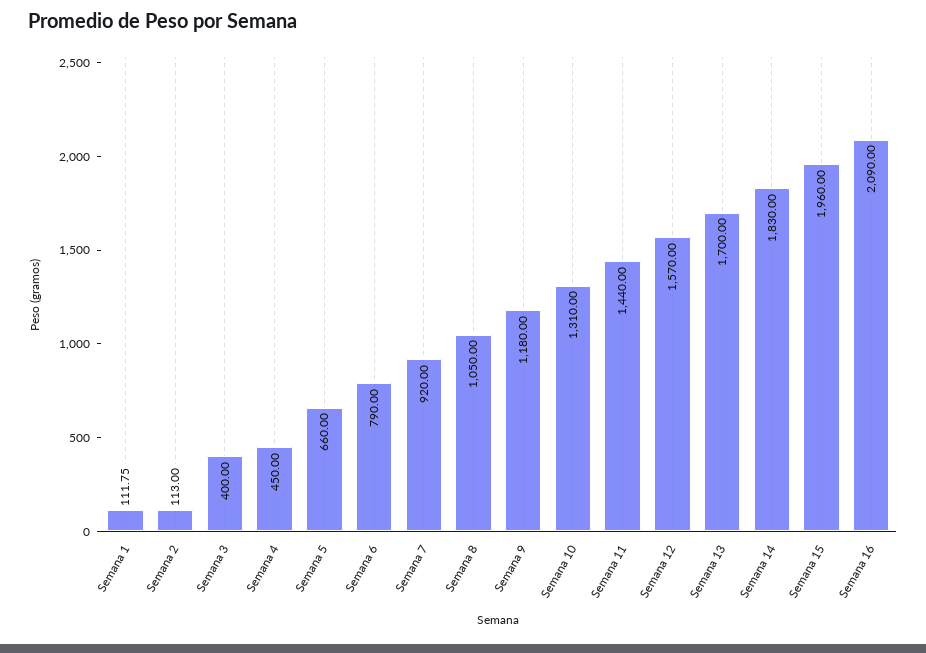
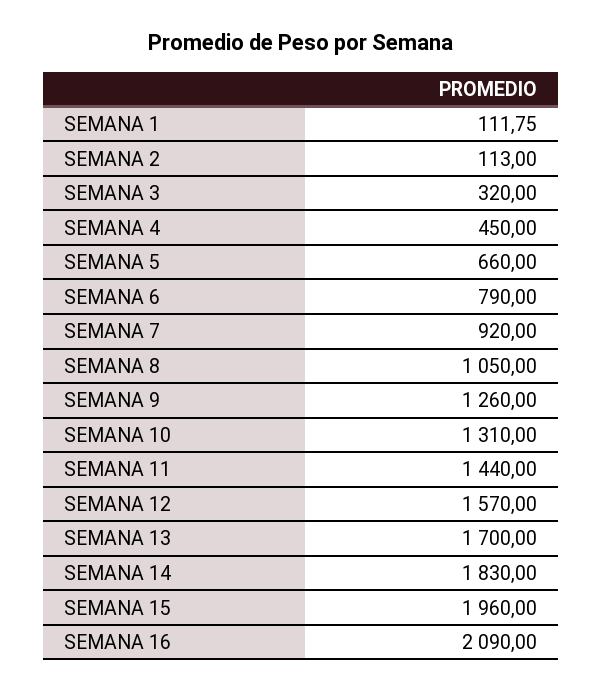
  {
    "Semana 1": 111.75,
    "Semana 2": 113,
-   "Semana 3": 400,
+   "Semana 3": 320,
    "Semana 4": 450,
    "Semana 5": 660,
    "Semana 6": 790,
    "Semana 7": 920,
    "Semana 8": 1050,
-   "Semana 9": 1180,
+   "Semana 9": 1260,
    "Semana 10": 1310,
    "Semana 11": 1440,
    "Semana 12": 1570,
    "Semana 13": 1700,
    "Semana 14": 1830,
    "Semana 15": 1960,
    "Semana 16": 2090
  }

